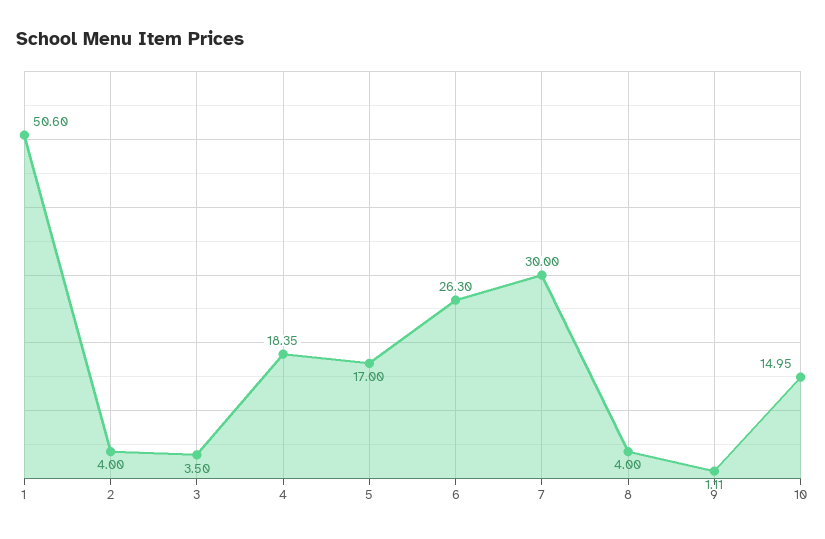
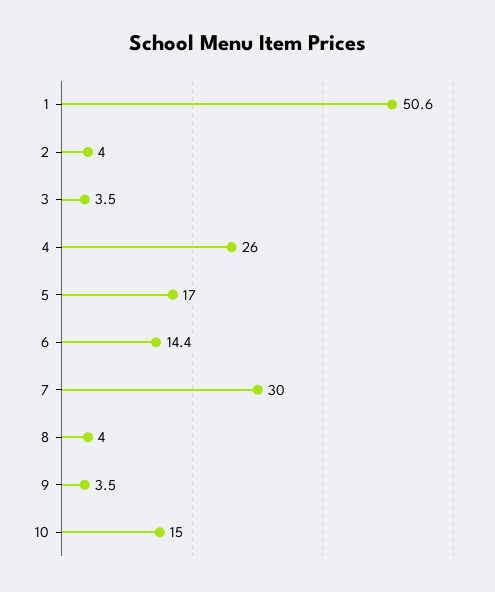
  {
    "1": 50.6,
    "2": 4,
    "3": 3.5,
-   "4": 18.35,
+   "4": 26,
    "5": 17,
-   "6": 26.3,
+   "6": 14.4,
    "7": 30,
    "8": 4,
-   "9": 1.11,
+   "9": 3.5,
    "10": 14.95
  }

